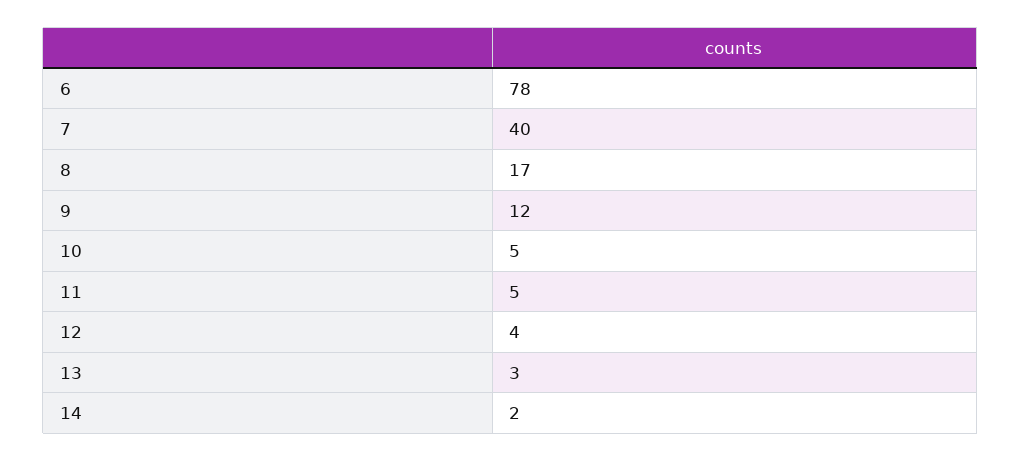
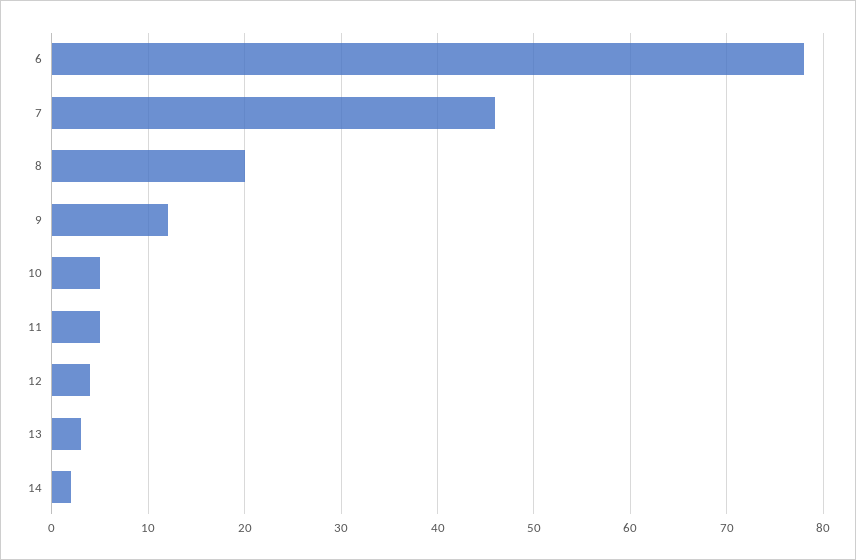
  {
    "6": 78,
-   "7": 40,
+   "7": 46,
-   "8": 17,
+   "8": 20,
    "9": 12,
    "10": 5,
    "11": 5,
    "12": 4,
    "13": 3,
    "14": 2
  }

